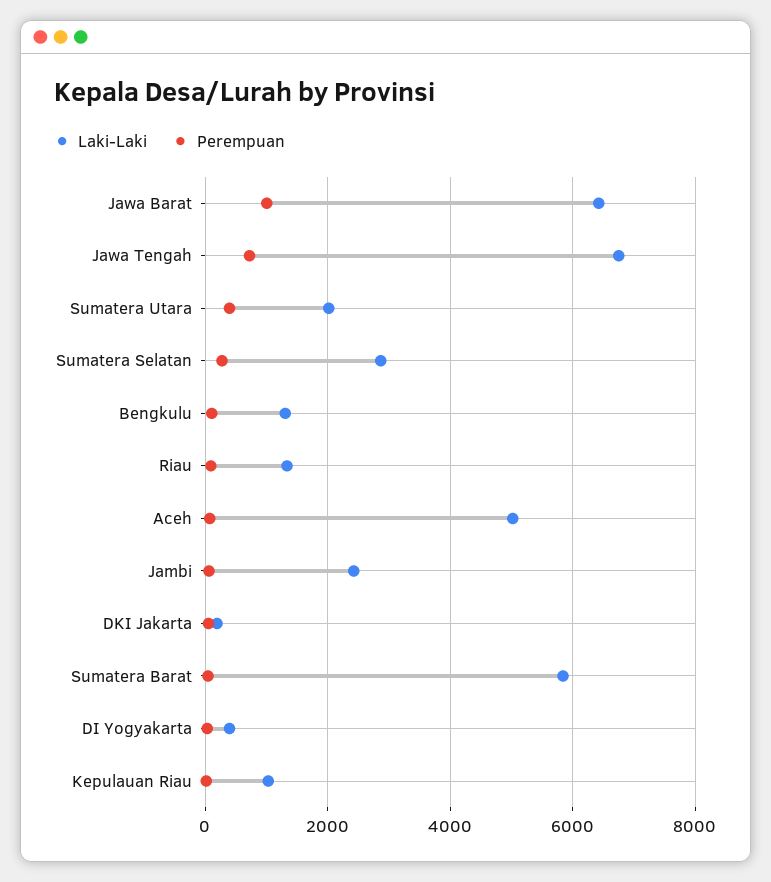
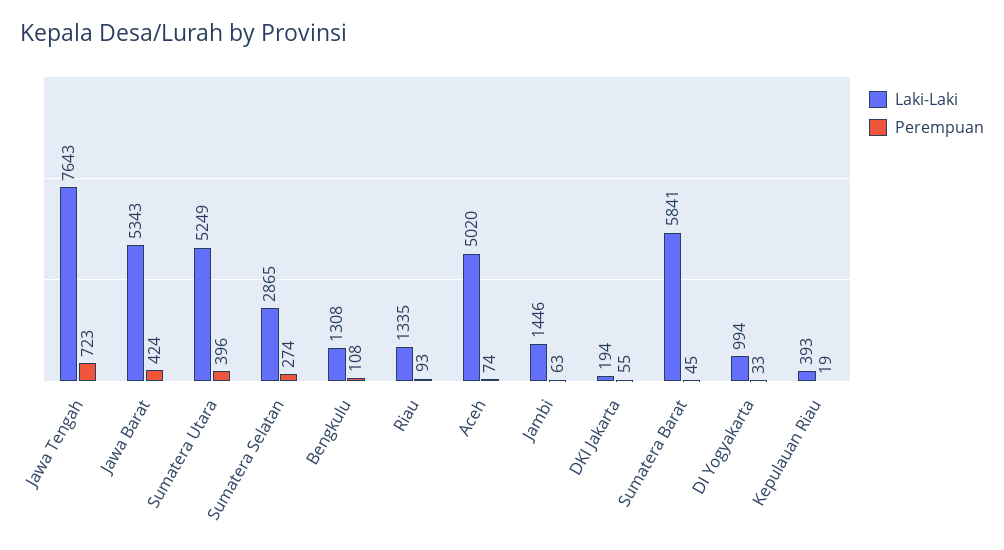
  {
    "Laki-Laki": {
-     "Jawa Barat": 6400,
+     "Jawa Barat": 5343,
-     "Jawa Tengah": 6800,
+     "Jawa Tengah": 7643,
-     "Sumatera Utara": 2000,
+     "Sumatera Utara": 5249,
      "Sumatera Selatan": 2865,
      "Bengkulu": 1308,
      "Riau": 1335,
      "Aceh": 5020,
-     "Jambi": 2400,
+     "Jambi": 1446,
      "DKI Jakarta": 194,
      "Sumatera Barat": 5841,
-     "DI Yogyakarta": 400,
+     "DI Yogyakarta": 994,
-     "Kepulauan Riau": 1000
+     "Kepulauan Riau": 393
    },
    "Perempuan": {
-     "Jawa Barat": 1000,
+     "Jawa Barat": 424,
      "Jawa Tengah": 723,
      "Sumatera Utara": 396,
      "Sumatera Selatan": 274,
      "Bengkulu": 108,
      "Riau": 93,
      "Aceh": 74,
      "Jambi": 63,
      "DKI Jakarta": 55,
      "Sumatera Barat": 45,
      "DI Yogyakarta": 33,
      "Kepulauan Riau": 19
    }
  }

